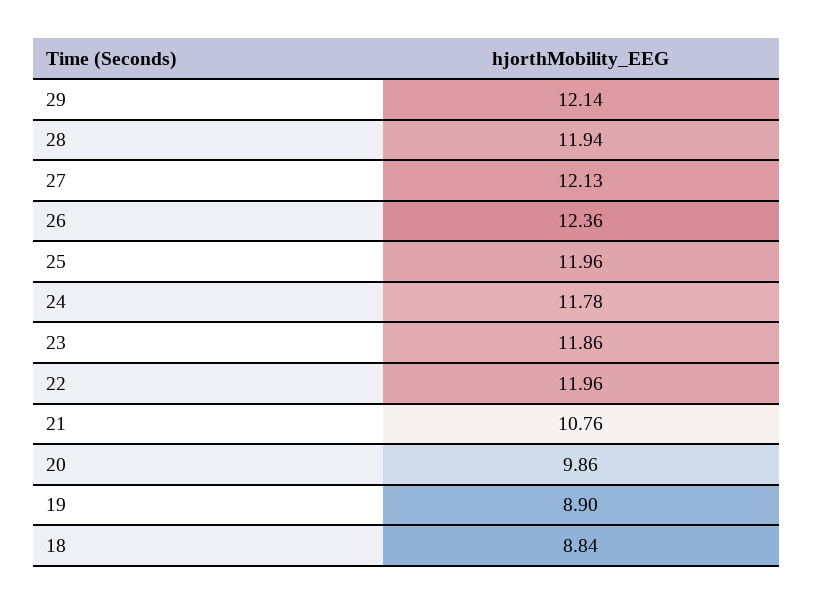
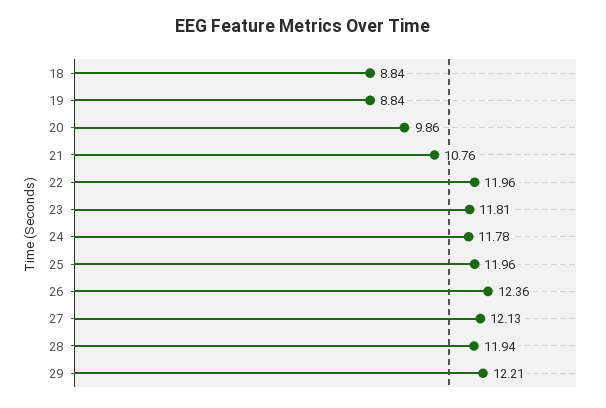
  {
-   "29": 12.14,
+   "29": 12.21,
    "28": 11.94,
    "27": 12.13,
    "26": 12.36,
    "25": 11.96,
    "24": 11.78,
-   "23": 11.86,
+   "23": 11.81,
    "22": 11.96,
    "21": 10.76,
    "20": 9.86,
-   "19": 8.9,
+   "19": 8.84,
    "18": 8.84
  }

